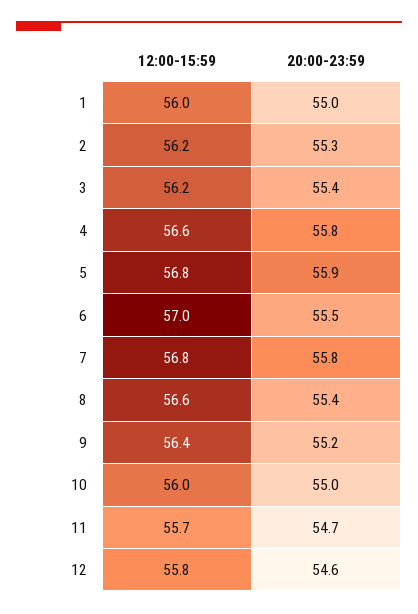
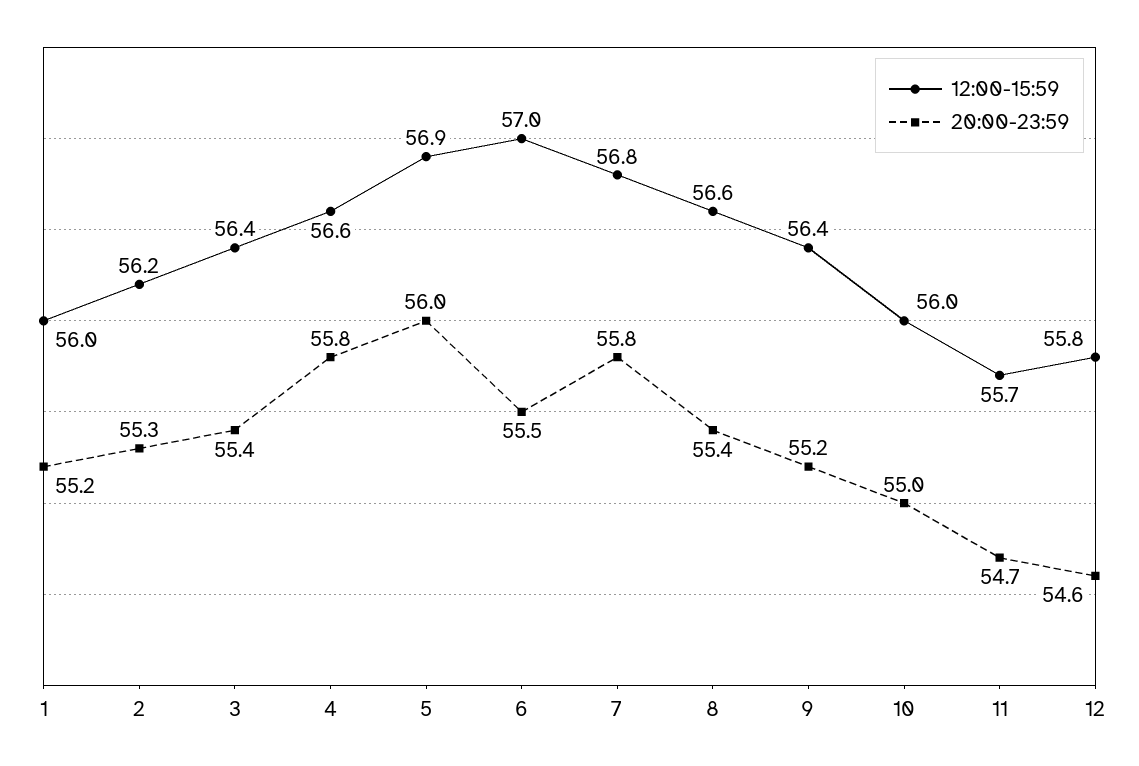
  {
    "12:00-15:59": {
      "1": 56,
      "2": 56.2,
-     "3": 56.2,
+     "3": 56.4,
      "4": 56.6,
-     "5": 56.8,
+     "5": 56.9,
      "6": 57,
      "7": 56.8,
      "8": 56.6,
      "9": 56.4,
      "10": 56,
      "11": 55.7,
      "12": 55.8
    },
    "20:00-23:59": {
-     "1": 55,
+     "1": 55.2,
      "2": 55.3,
      "3": 55.4,
      "4": 55.8,
-     "5": 55.9,
+     "5": 56,
      "6": 55.5,
      "7": 55.8,
      "8": 55.4,
      "9": 55.2,
      "10": 55,
      "11": 54.7,
      "12": 54.6
    }
  }

